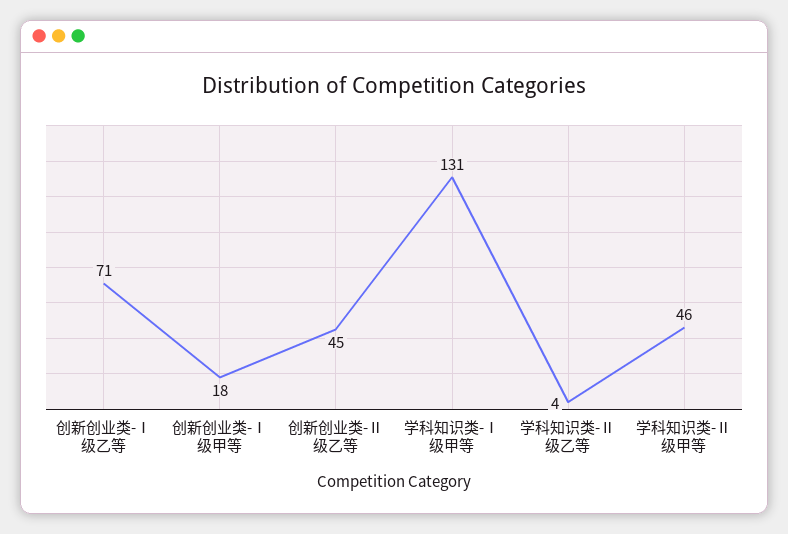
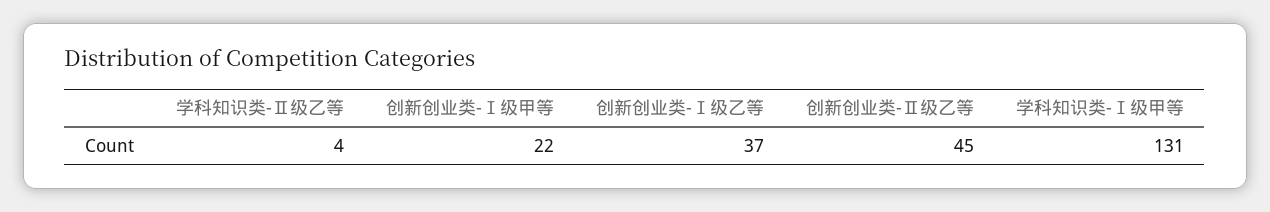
  {
-   "创新创业类-Ⅰ级乙等": 71,
+   "创新创业类-Ⅰ级乙等": 37,
-   "创新创业类-Ⅰ级甲等": 18,
+   "创新创业类-Ⅰ级甲等": 22,
    "创新创业类-Ⅱ级乙等": 45,
    "学科知识类-Ⅰ级甲等": 131,
-   "学科知识类-Ⅱ级乙等": 4,
+   "学科知识类-Ⅱ级乙等": 4
-   "学科知识类-Ⅱ级甲等": 46
  }

